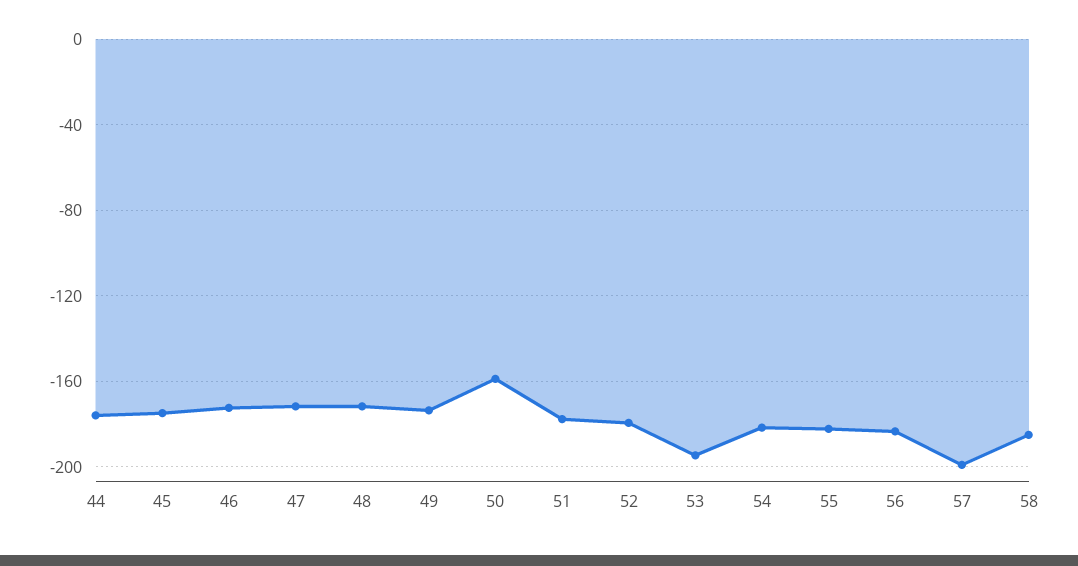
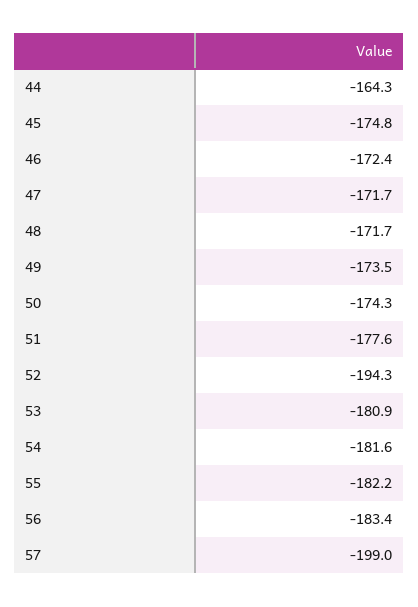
  {
-   "44": -175,
+   "44": -164.3,
    "45": -174.8,
    "46": -172.4,
    "47": -171.7,
    "48": -171.7,
    "49": -173.5,
-   "50": -160,
+   "50": -174.3,
    "51": -177.6,
-   "52": -180,
+   "52": -194.3,
-   "53": -195,
+   "53": -180.9,
    "54": -181.6,
    "55": -182.2,
    "56": -183.4,
-   "57": -199,
+   "57": -199
-   "58": -185
  }

